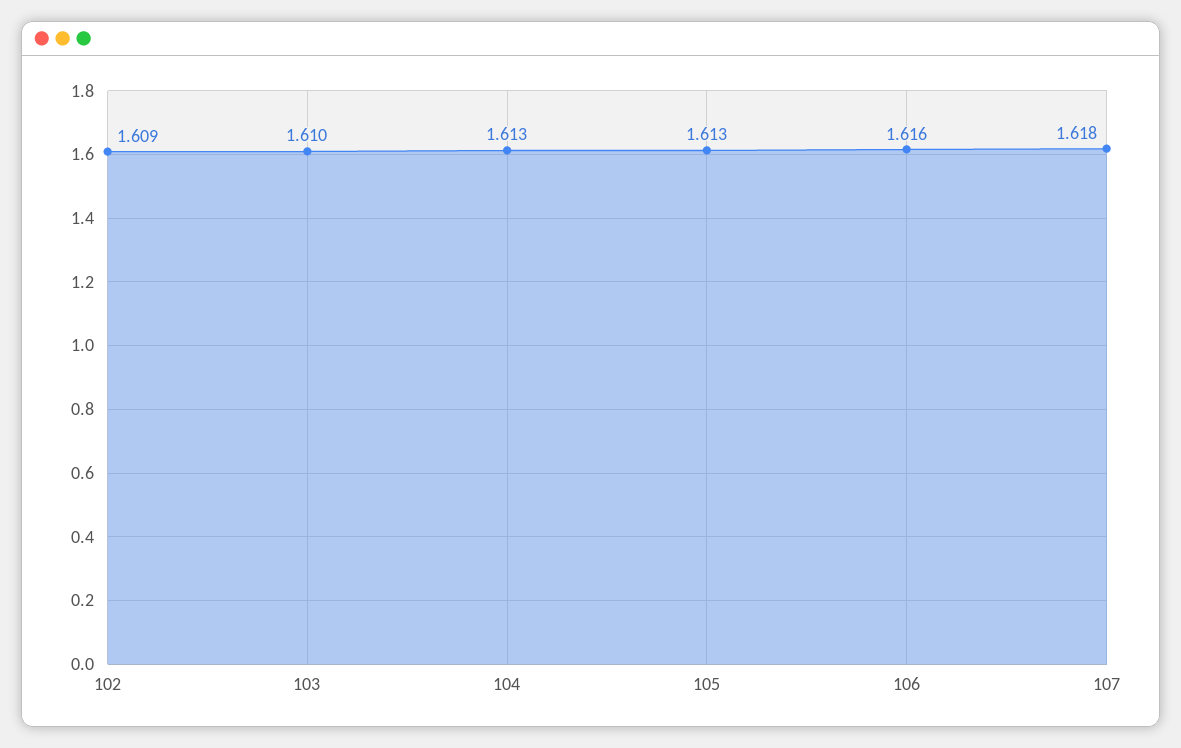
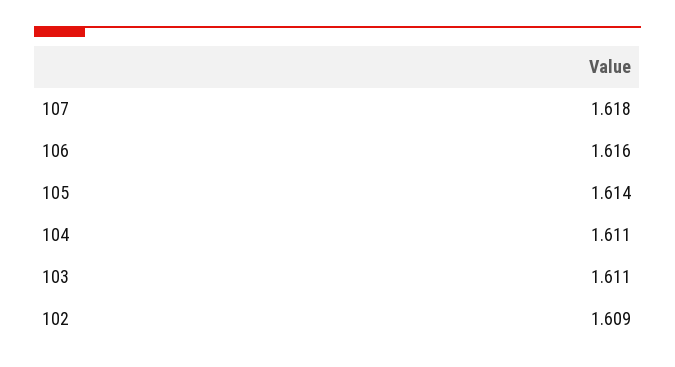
  {
    "102": 1.609,
-   "103": 1.61,
+   "103": 1.611,
-   "104": 1.613,
+   "104": 1.611,
-   "105": 1.613,
+   "105": 1.614,
    "106": 1.616,
    "107": 1.618
  }

